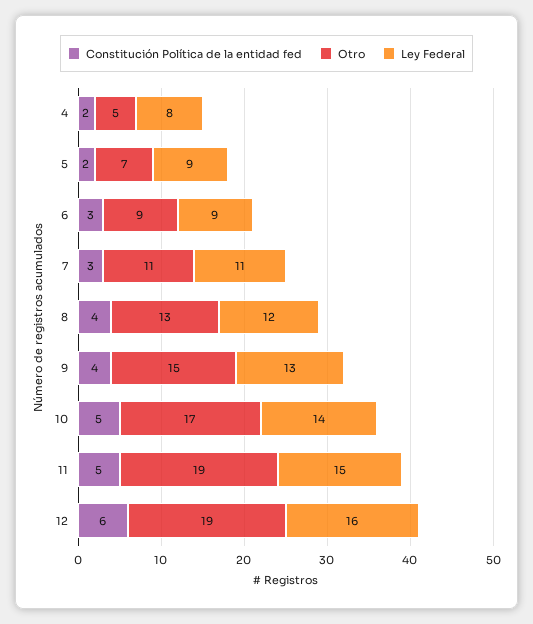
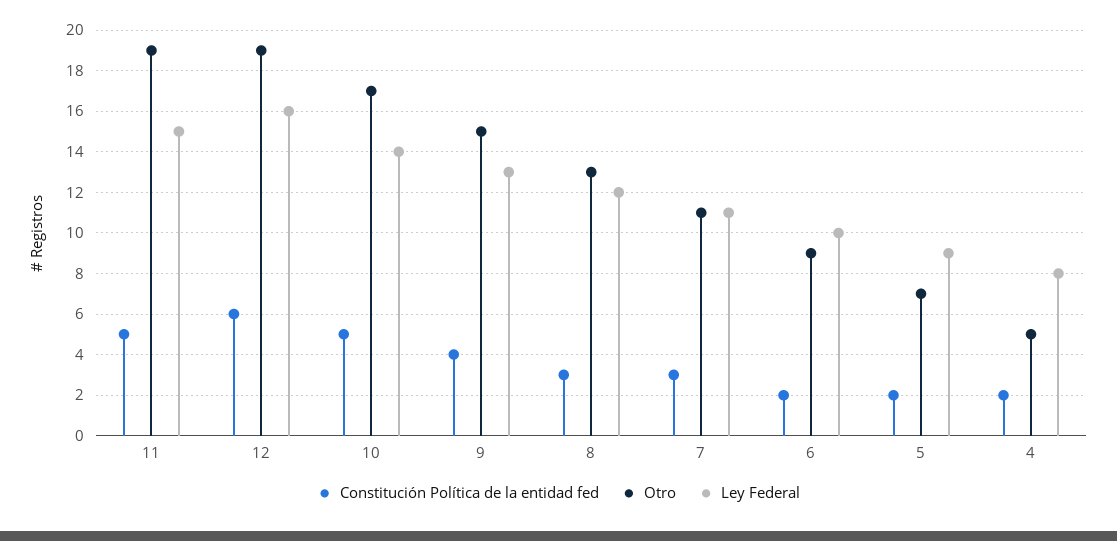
  {
    "Constitución Política de la entidad fed": {
      "4": 2,
      "5": 2,
-     "6": 3,
+     "6": 2,
      "7": 3,
-     "8": 4,
+     "8": 3,
      "9": 4,
      "10": 5,
      "11": 5,
      "12": 6
    },
    "Otro": {
      "4": 5,
      "5": 7,
      "6": 9,
      "7": 11,
      "8": 13,
      "9": 15,
      "10": 17,
      "11": 19,
      "12": 19
    },
    "Ley Federal": {
      "4": 8,
      "5": 9,
-     "6": 9,
+     "6": 10,
      "7": 11,
      "8": 12,
      "9": 13,
      "10": 14,
      "11": 15,
      "12": 16
    }
  }

